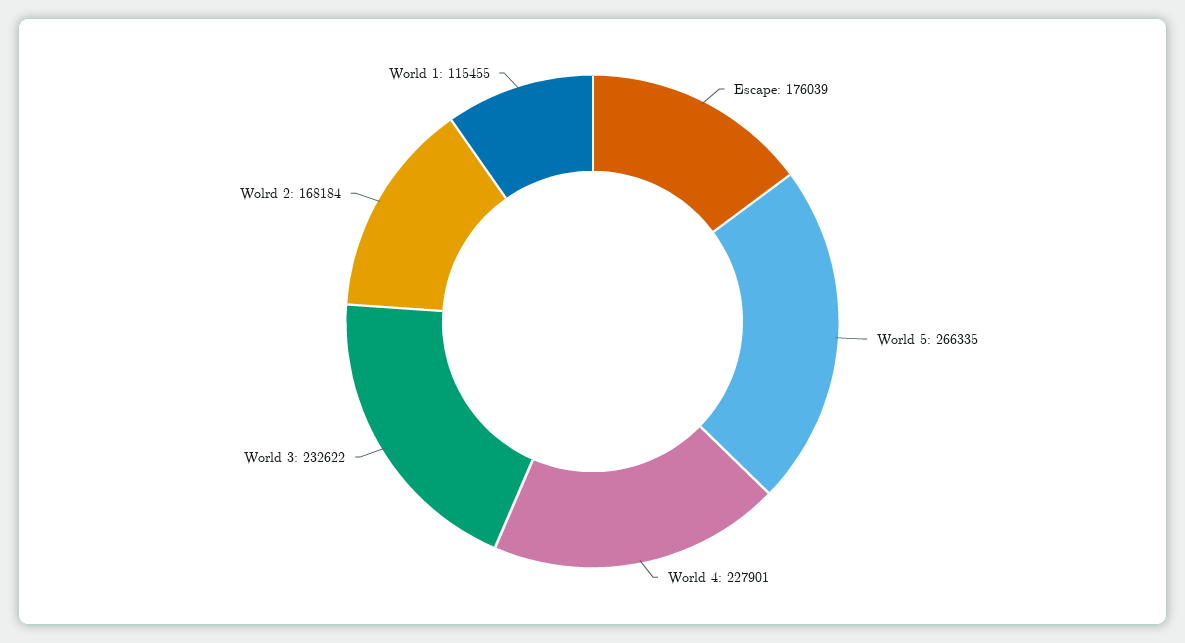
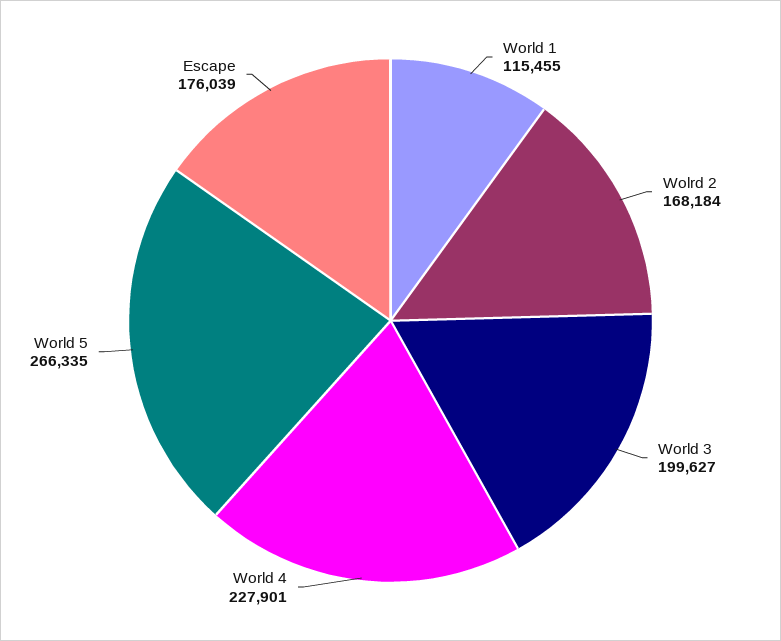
  {
    "Escape": 176039,
    "World 5": 266335,
    "World 4": 227901,
-   "World 3": 232622,
+   "World 3": 199627,
    "Wolrd 2": 168184,
    "World 1": 115455
  }

